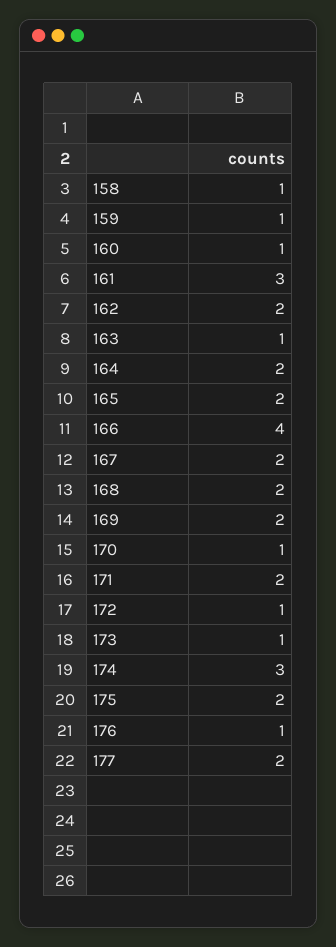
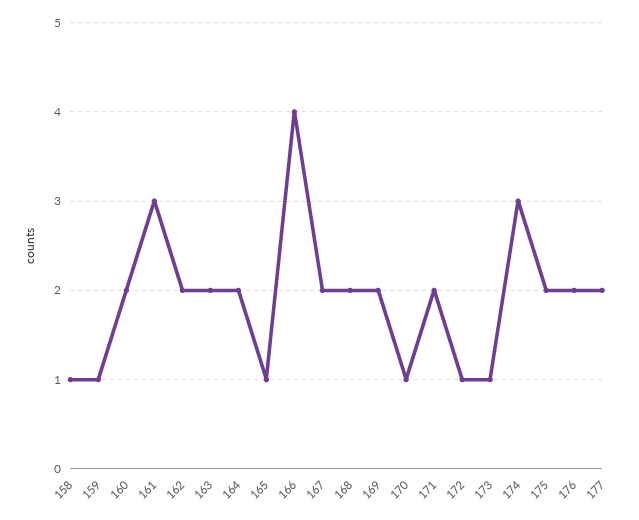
  {
    "158": 1,
    "159": 1,
-   "160": 1,
+   "160": 2,
    "161": 3,
    "162": 2,
-   "163": 1,
+   "163": 2,
    "164": 2,
-   "165": 2,
+   "165": 1,
    "166": 4,
    "167": 2,
    "168": 2,
    "169": 2,
    "170": 1,
    "171": 2,
    "172": 1,
    "173": 1,
    "174": 3,
    "175": 2,
-   "176": 1,
+   "176": 2,
    "177": 2
  }

